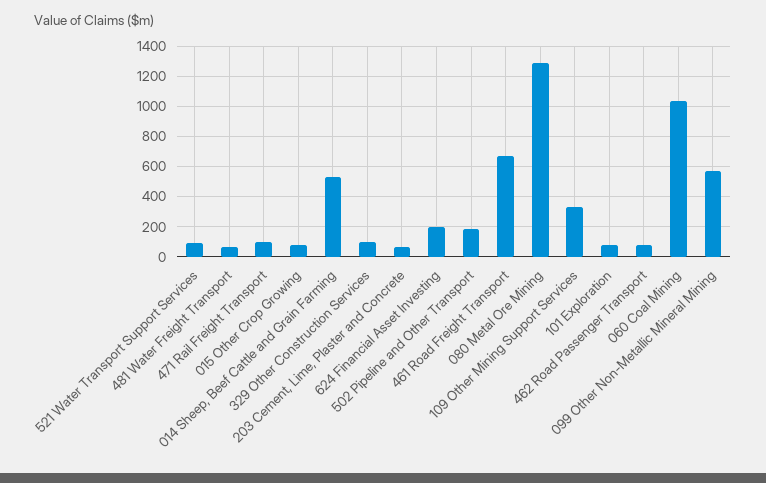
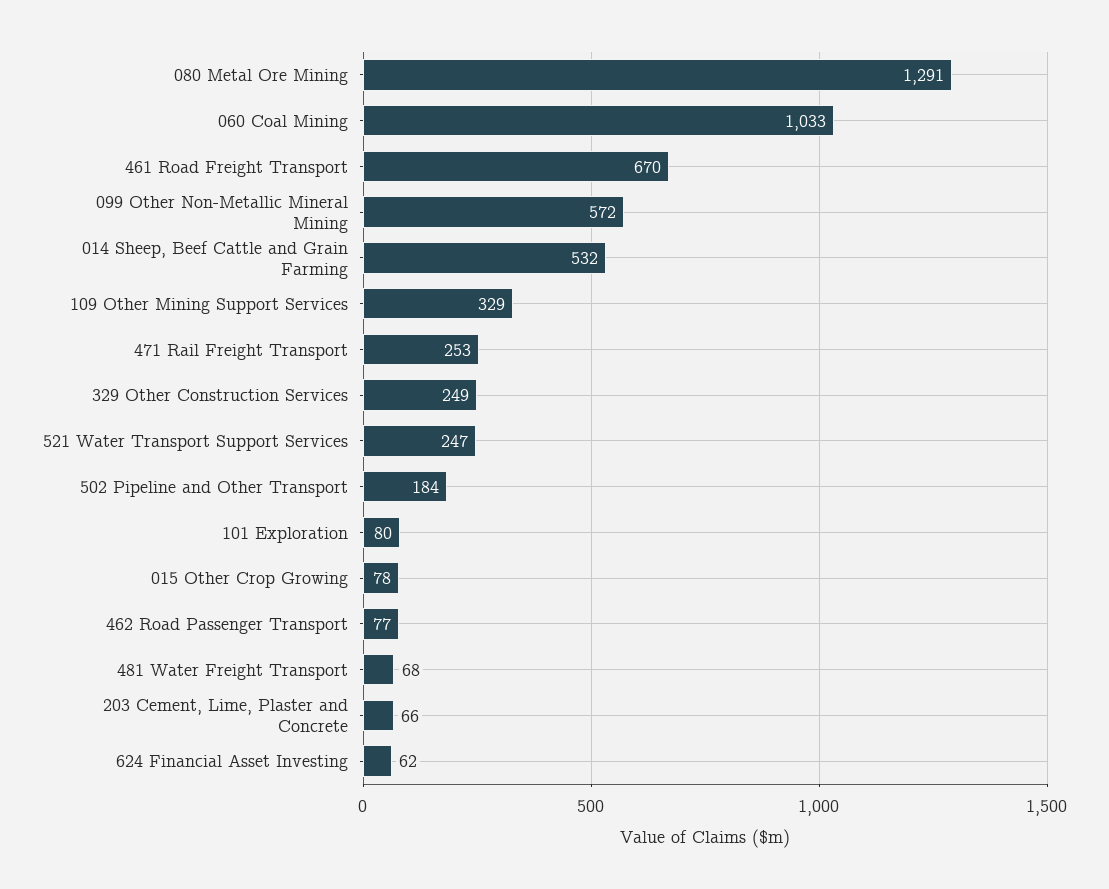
  {
-   "521 Water Transport Support Services": 100,
+   "521 Water Transport Support Services": 247,
    "481 Water Freight Transport": 68,
-   "471 Rail Freight Transport": 100,
+   "471 Rail Freight Transport": 253,
    "015 Other Crop Growing": 78,
    "014 Sheep, Beef Cattle and Grain Farming": 532,
-   "329 Other Construction Services": 100,
+   "329 Other Construction Services": 249,
    "203 Cement, Lime, Plaster and Concrete": 66,
-   "624 Financial Asset Investing": 200,
+   "624 Financial Asset Investing": 62,
    "502 Pipeline and Other Transport": 184,
    "461 Road Freight Transport": 670,
    "080 Metal Ore Mining": 1291,
    "109 Other Mining Support Services": 329,
    "101 Exploration": 80,
    "462 Road Passenger Transport": 77,
    "060 Coal Mining": 1033,
    "099 Other Non-Metallic Mineral Mining": 572
  }

